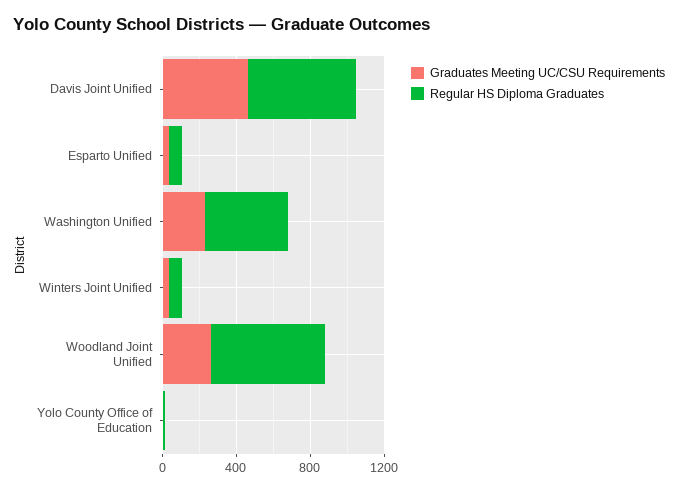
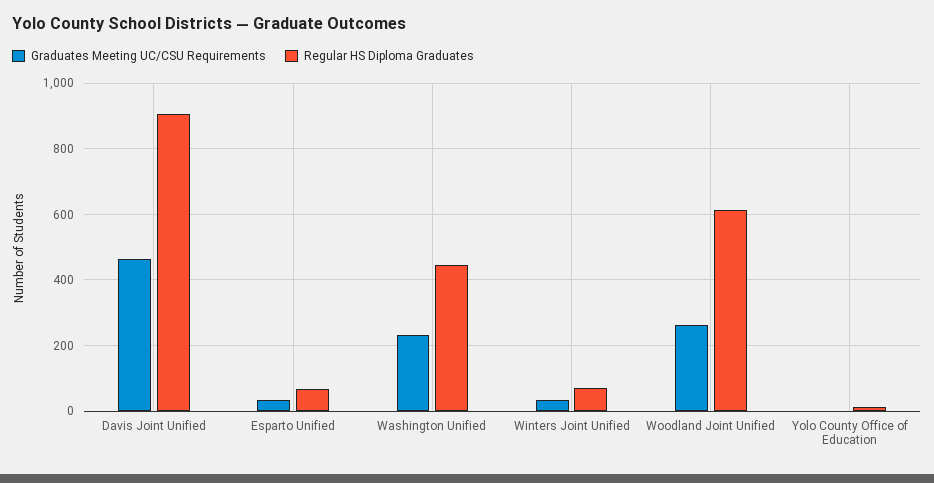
  {
    "Graduates Meeting UC/CSU Requirements": {
      "Davis Joint Unified": 460,
      "Esparto Unified": 40,
      "Washington Unified": 240,
      "Winters Joint Unified": 40,
      "Woodland Joint Unified": 260,
      "Yolo County Office of Education": 0
    },
    "Regular HS Diploma Graduates": {
-     "Davis Joint Unified": 600,
+     "Davis Joint Unified": 900,
      "Esparto Unified": 60,
      "Washington Unified": 440,
      "Winters Joint Unified": 80,
      "Woodland Joint Unified": 620,
      "Yolo County Office of Education": 20
    }
  }

